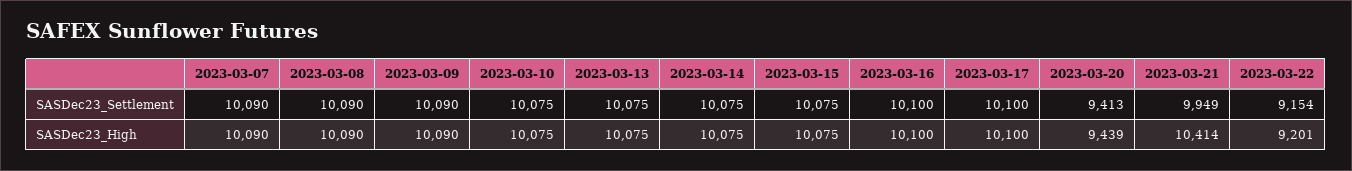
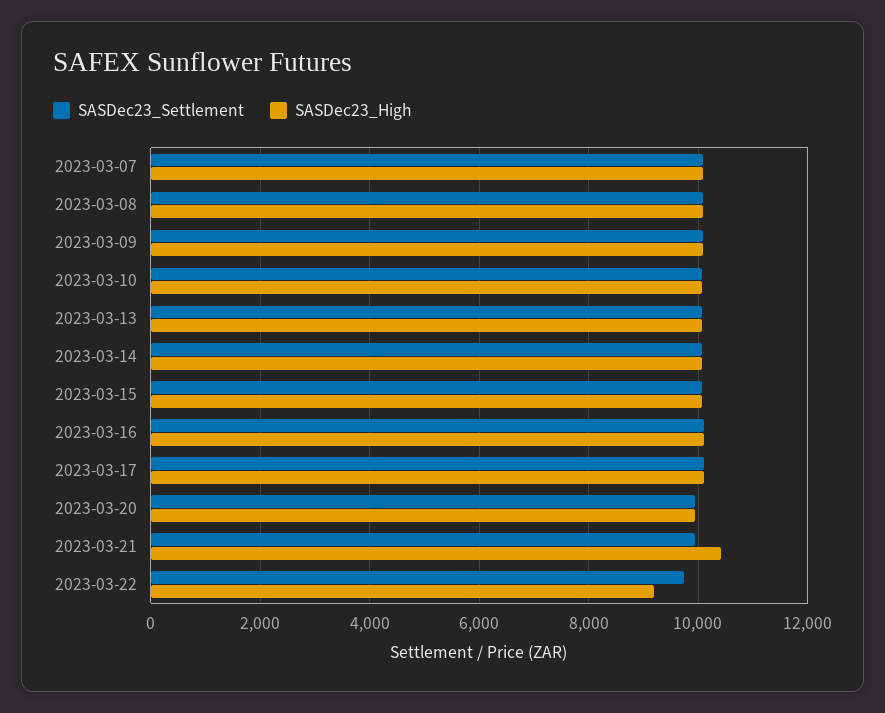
  {
    "SASDec23_Settlement": {
      "2023-03-07": 10090,
      "2023-03-08": 10090,
      "2023-03-09": 10090,
      "2023-03-10": 10075,
      "2023-03-13": 10075,
      "2023-03-14": 10075,
      "2023-03-15": 10075,
      "2023-03-16": 10100,
      "2023-03-17": 10100,
-     "2023-03-20": 9413,
+     "2023-03-20": 10000,
      "2023-03-21": 9949,
-     "2023-03-22": 9154
+     "2023-03-22": 9800
    },
    "SASDec23_High": {
      "2023-03-07": 10090,
      "2023-03-08": 10090,
      "2023-03-09": 10090,
      "2023-03-10": 10075,
      "2023-03-13": 10075,
      "2023-03-14": 10075,
      "2023-03-15": 10075,
      "2023-03-16": 10100,
      "2023-03-17": 10100,
-     "2023-03-20": 9439,
+     "2023-03-20": 10000,
      "2023-03-21": 10414,
      "2023-03-22": 9201
    }
  }

